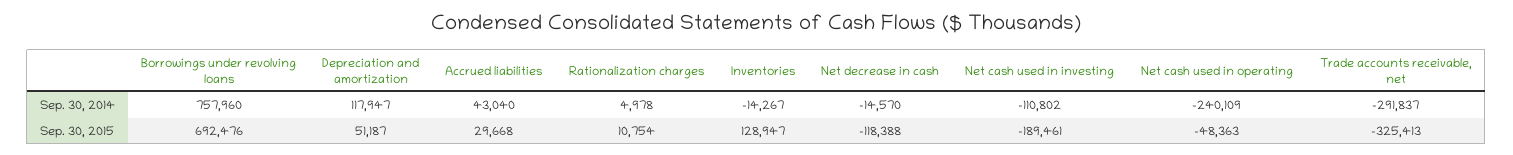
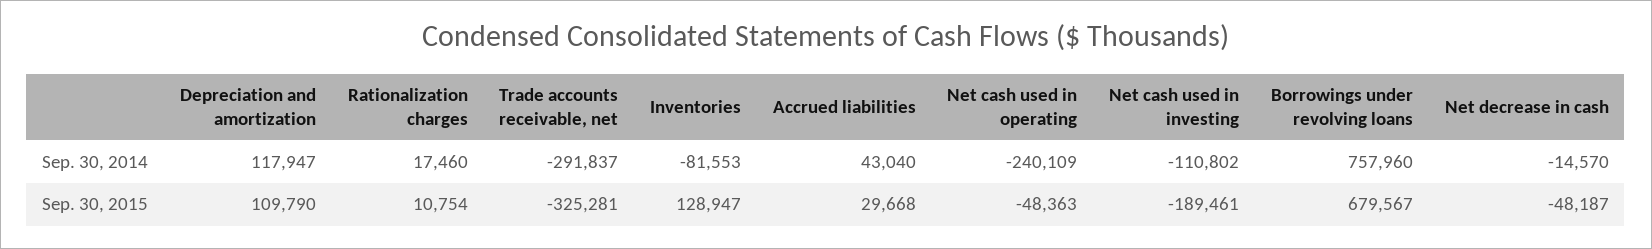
  {
    "Borrowings under revolving loans": {
      "Sep. 30, 2014": 757960,
-     "Sep. 30, 2015": 692476
+     "Sep. 30, 2015": 679567
    },
    "Depreciation and amortization": {
      "Sep. 30, 2014": 117947,
-     "Sep. 30, 2015": 51187
+     "Sep. 30, 2015": 109790
    },
    "Accrued liabilities": {
      "Sep. 30, 2014": 43040,
      "Sep. 30, 2015": 29668
    },
    "Rationalization charges": {
-     "Sep. 30, 2014": 4978,
+     "Sep. 30, 2014": 17460,
      "Sep. 30, 2015": 10754
    },
    "Inventories": {
-     "Sep. 30, 2014": -14267,
+     "Sep. 30, 2014": -81553,
      "Sep. 30, 2015": 128947
    },
    "Net decrease in cash": {
      "Sep. 30, 2014": -14570,
-     "Sep. 30, 2015": -118388
+     "Sep. 30, 2015": -48187
    },
    "Net cash used in investing": {
      "Sep. 30, 2014": -110802,
      "Sep. 30, 2015": -189461
    },
    "Net cash used in operating": {
      "Sep. 30, 2014": -240109,
      "Sep. 30, 2015": -48363
    },
    "Trade accounts receivable, net": {
      "Sep. 30, 2014": -291837,
-     "Sep. 30, 2015": -325413
+     "Sep. 30, 2015": -325281
    }
  }

